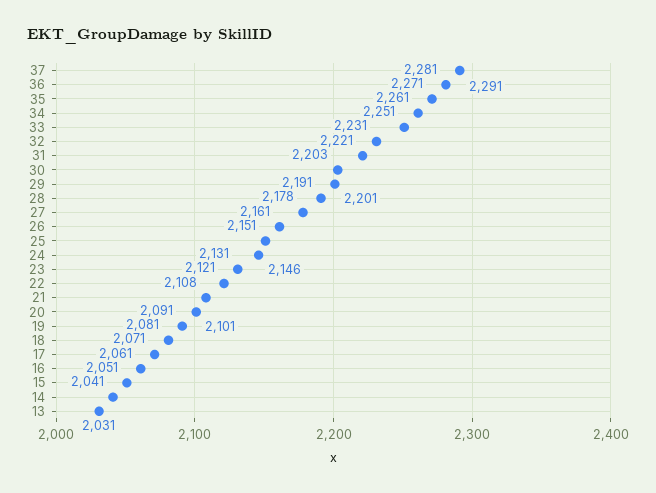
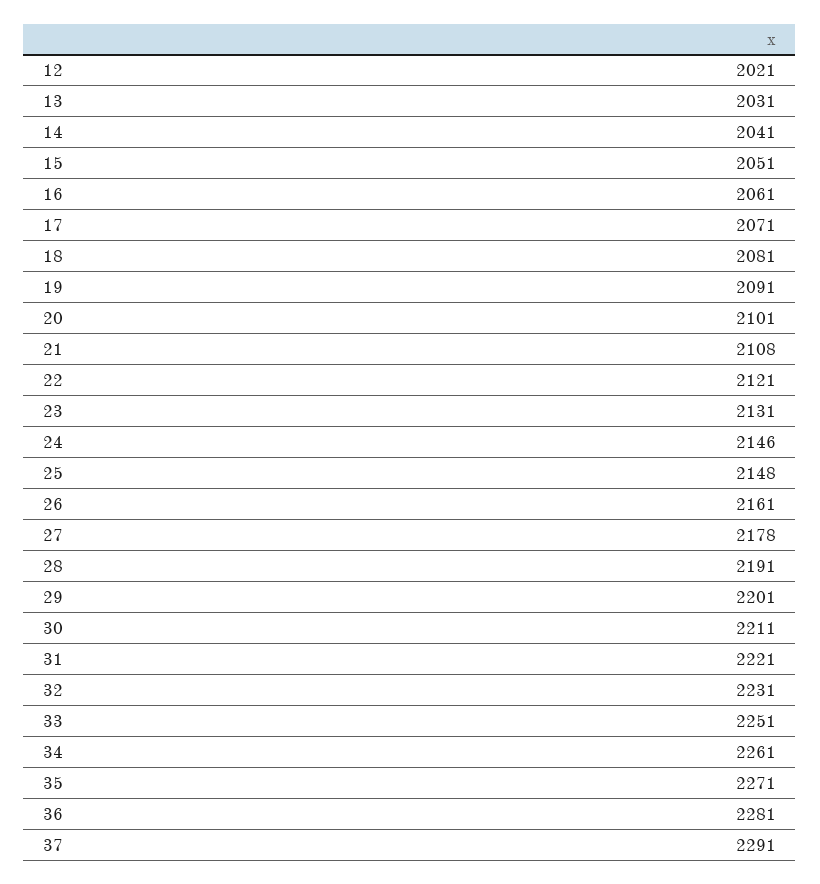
  {
    "37": 2291,
    "36": 2281,
    "35": 2271,
    "34": 2261,
    "33": 2251,
    "32": 2231,
    "31": 2221,
-   "30": 2203,
+   "30": 2211,
    "29": 2201,
    "28": 2191,
    "27": 2178,
    "26": 2161,
-   "25": 2151,
+   "25": 2148,
    "24": 2146,
    "23": 2131,
    "22": 2121,
    "21": 2108,
    "20": 2101,
    "19": 2091,
    "18": 2081,
    "17": 2071,
    "16": 2061,
    "15": 2051,
    "14": 2041,
-   "13": 2031
+   "13": 2031,
+   "12": 2021
  }

